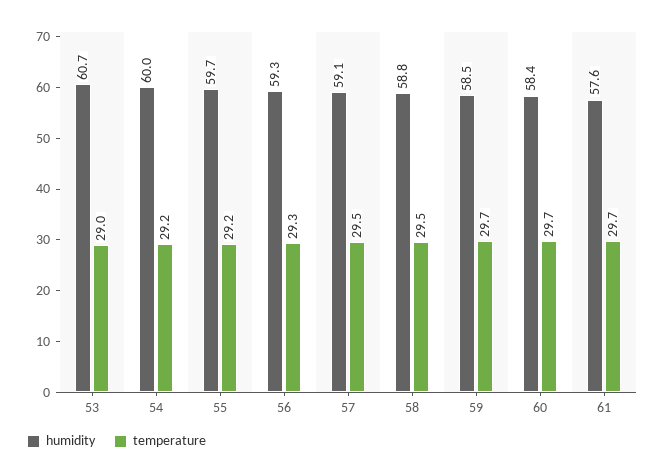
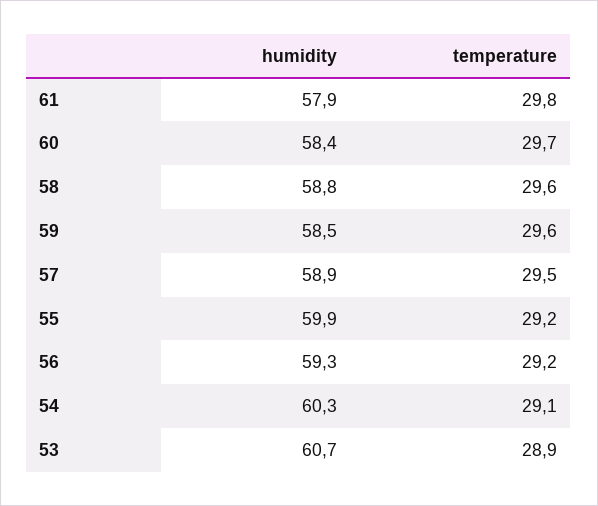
  {
    "humidity": {
      "53": 60.7,
-     "54": 60,
+     "54": 60.3,
-     "55": 59.7,
+     "55": 59.9,
      "56": 59.3,
-     "57": 59.1,
+     "57": 58.9,
      "58": 58.8,
      "59": 58.5,
      "60": 58.4,
-     "61": 57.6
+     "61": 57.9
    },
    "temperature": {
-     "53": 29,
+     "53": 28.9,
-     "54": 29.2,
+     "54": 29.1,
      "55": 29.2,
-     "56": 29.3,
+     "56": 29.2,
      "57": 29.5,
-     "58": 29.5,
+     "58": 29.6,
-     "59": 29.7,
+     "59": 29.6,
      "60": 29.7,
-     "61": 29.7
+     "61": 29.8
    }
  }

